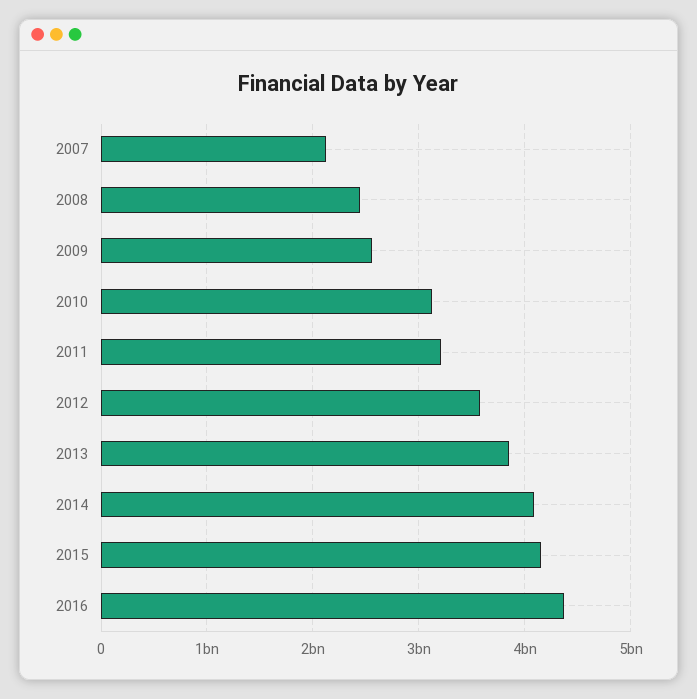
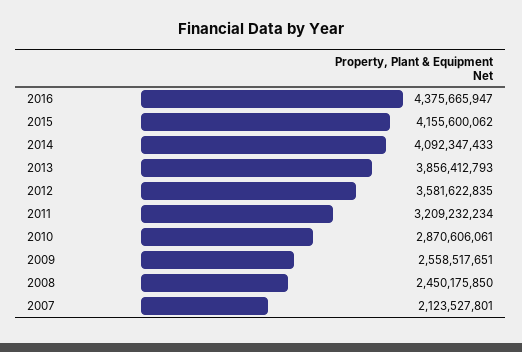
  {
    "2007": 2123527801,
    "2008": 2450175850,
    "2009": 2558517651,
-   "2010": 3100000000,
+   "2010": 2870606061,
    "2011": 3209232234,
    "2012": 3581622835,
    "2013": 3856412793,
    "2014": 4092347433,
    "2015": 4155600062,
    "2016": 4375665947
  }

